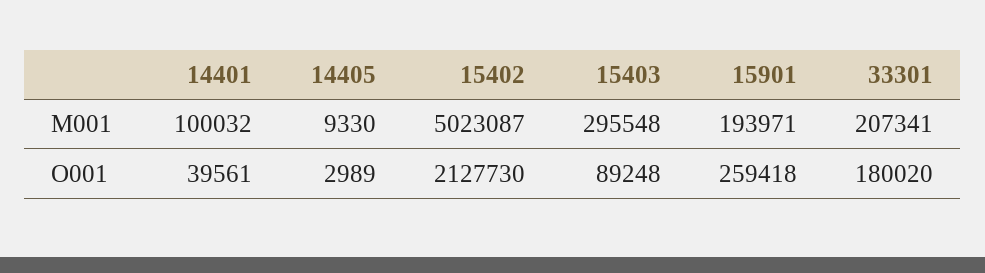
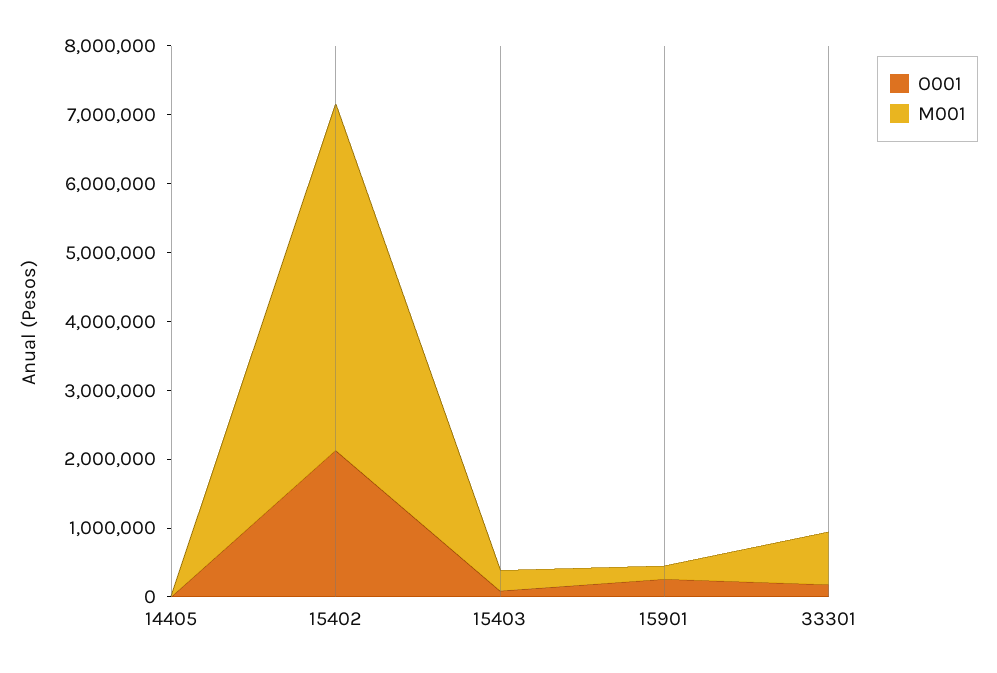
  {
    "M001": {
-     "14401": 100032,
      "14405": 9330,
      "15402": 5023087,
      "15403": 295548,
      "15901": 193971,
-     "33301": 207341
+     "33301": 800000
    },
    "O001": {
-     "14401": 39561,
      "14405": 2989,
      "15402": 2127730,
      "15403": 89248,
      "15901": 259418,
      "33301": 180020
    }
  }

